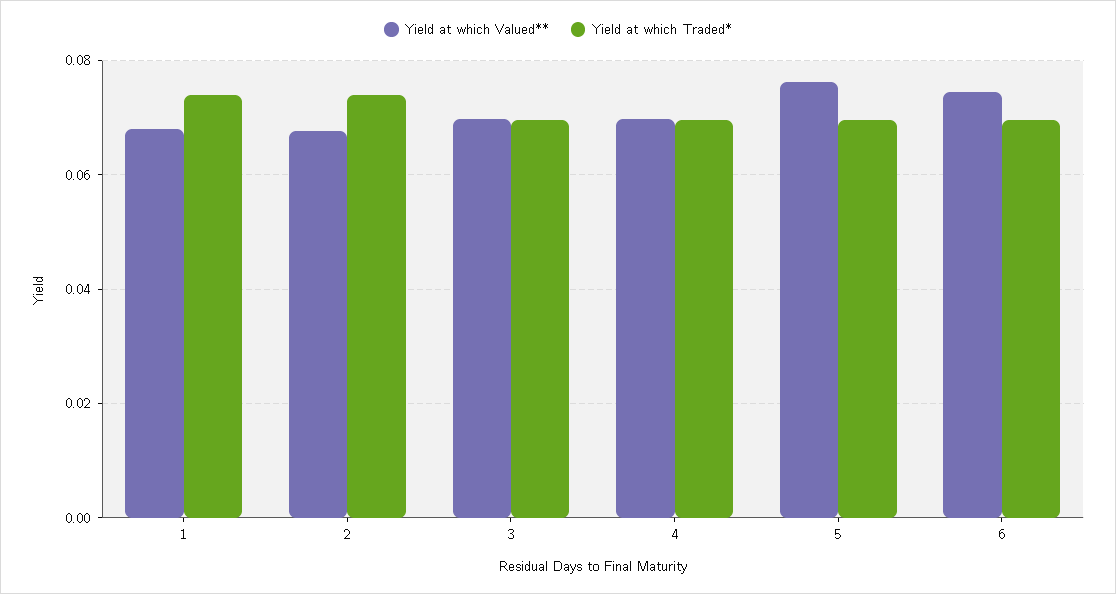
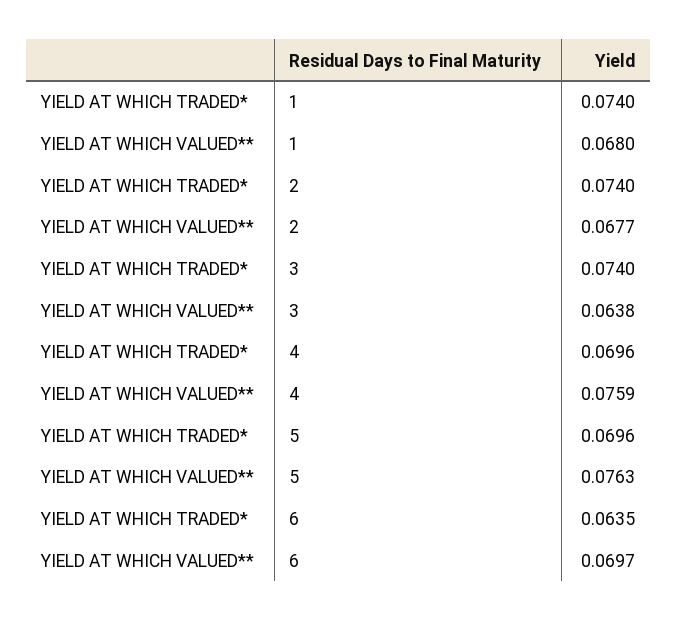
  {
    "Yield at which Valued**": {
      "1": 0.068,
      "2": 0.0677,
-     "3": 0.07,
+     "3": 0.0638,
-     "4": 0.07,
+     "4": 0.0759,
      "5": 0.0763,
-     "6": 0.074
+     "6": 0.0697
    },
    "Yield at which Traded*": {
      "1": 0.074,
      "2": 0.074,
-     "3": 0.07,
+     "3": 0.074,
      "4": 0.0696,
      "5": 0.0696,
-     "6": 0.07
+     "6": 0.0635
    }
  }

